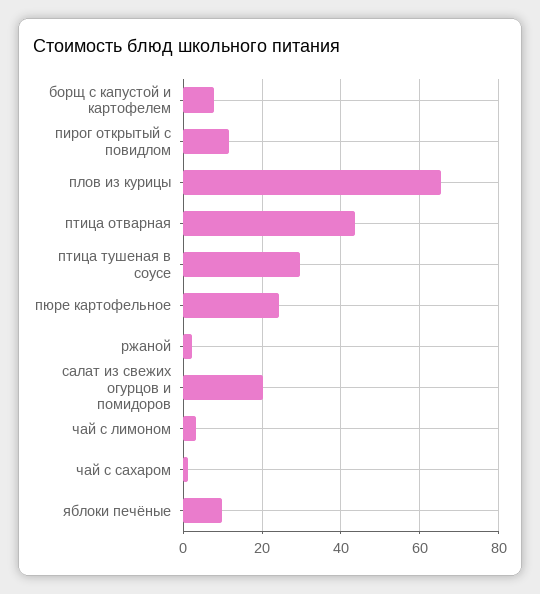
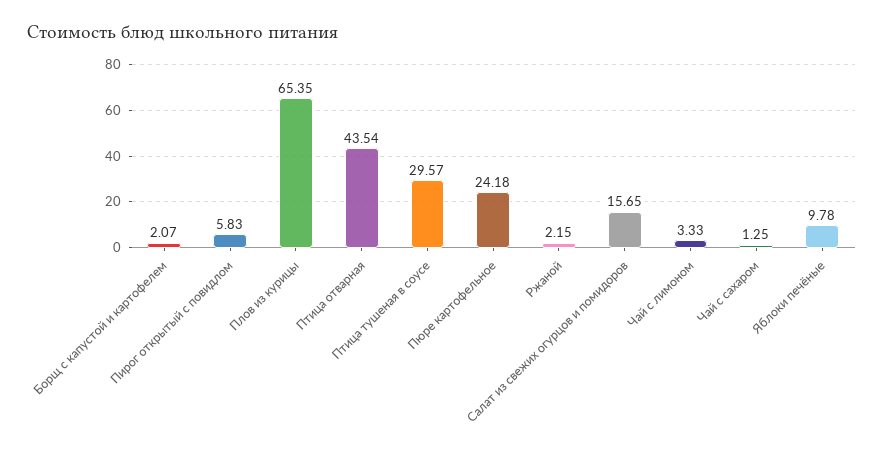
  {
-   "борщ с капустой и картофелем": 8,
+   "борщ с капустой и картофелем": 2.07,
-   "пирог открытый с повидлом": 12,
+   "пирог открытый с повидлом": 5.83,
    "плов из курицы": 65.35,
    "птица отварная": 43.54,
    "птица тушеная в соусе": 29.57,
    "пюре картофельное": 24.18,
    "ржаной": 2.15,
-   "салат из свежих огурцов и помидоров": 20,
+   "салат из свежих огурцов и помидоров": 15.65,
    "чай с лимоном": 3.33,
    "чай с сахаром": 1.25,
    "яблоки печёные": 9.78
  }

